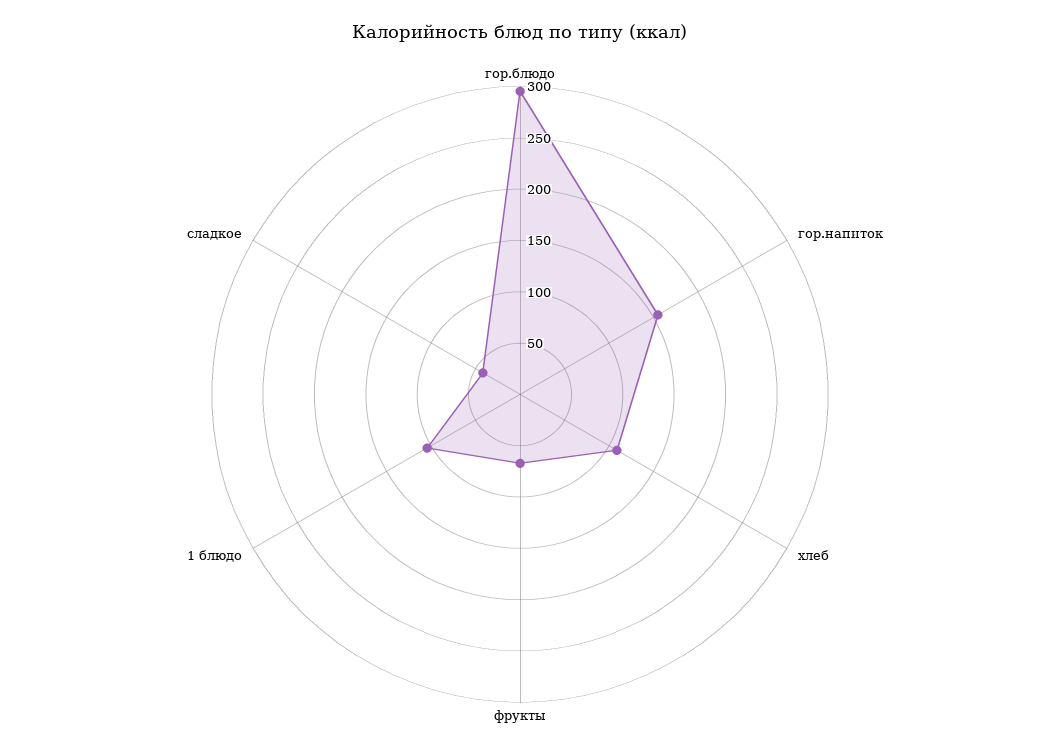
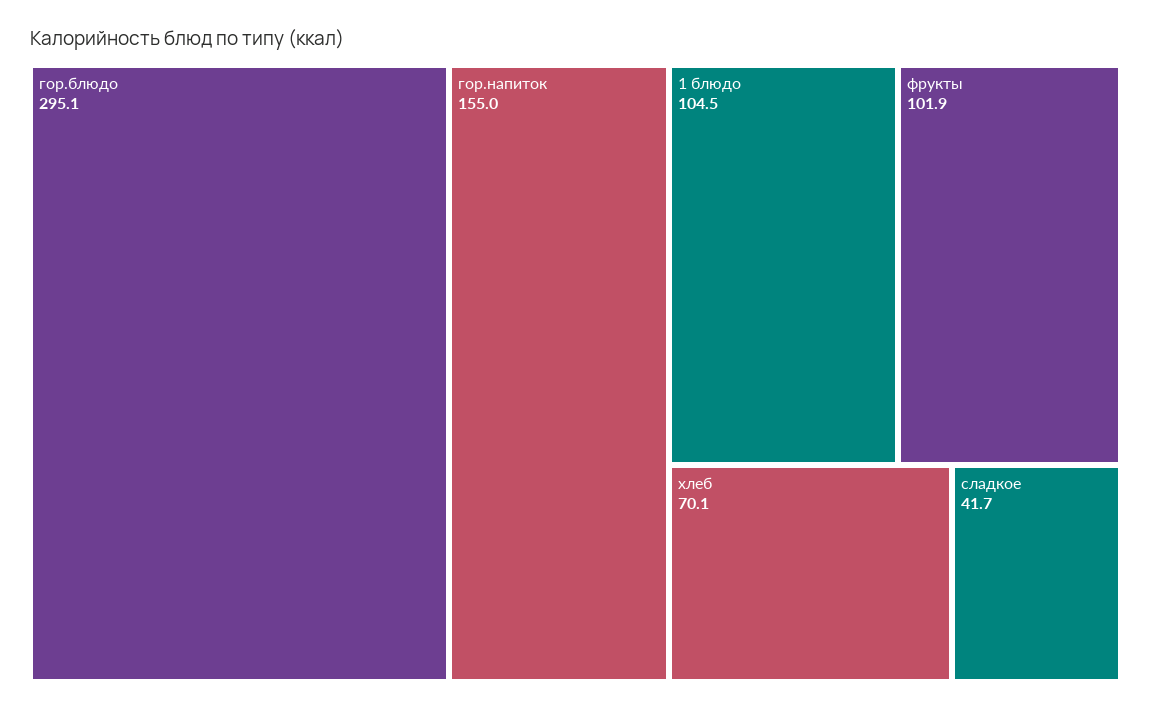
  {
    "гор.блюдо": 295.1,
    "гор.напиток": 155,
-   "хлеб": 110,
+   "хлеб": 70.1,
-   "фрукты": 70,
+   "фрукты": 101.9,
    "1 блюдо": 104.5,
    "сладкое": 41.7
  }

